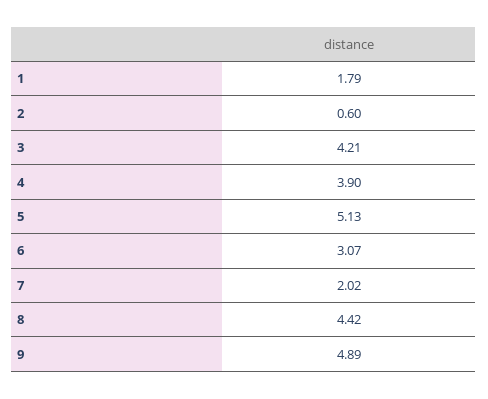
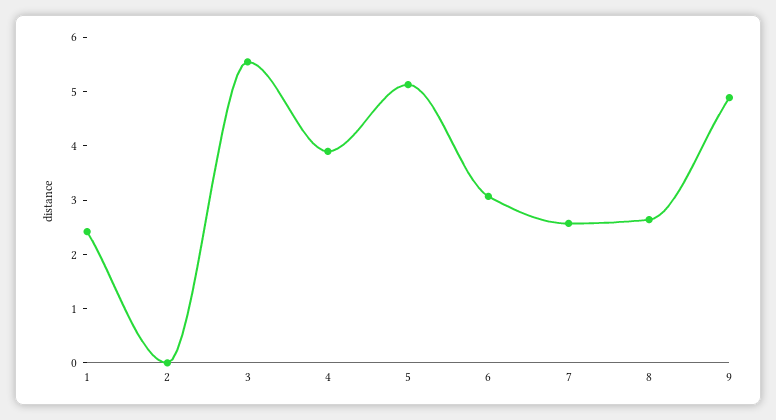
  {
-   "1": 1.79,
+   "1": 2.4,
-   "2": 0.6,
+   "2": 0,
-   "3": 4.21,
+   "3": 5.6,
    "4": 3.9,
    "5": 5.13,
    "6": 3.07,
-   "7": 2.02,
+   "7": 2.6,
-   "8": 4.42,
+   "8": 2.6,
    "9": 4.89
  }

